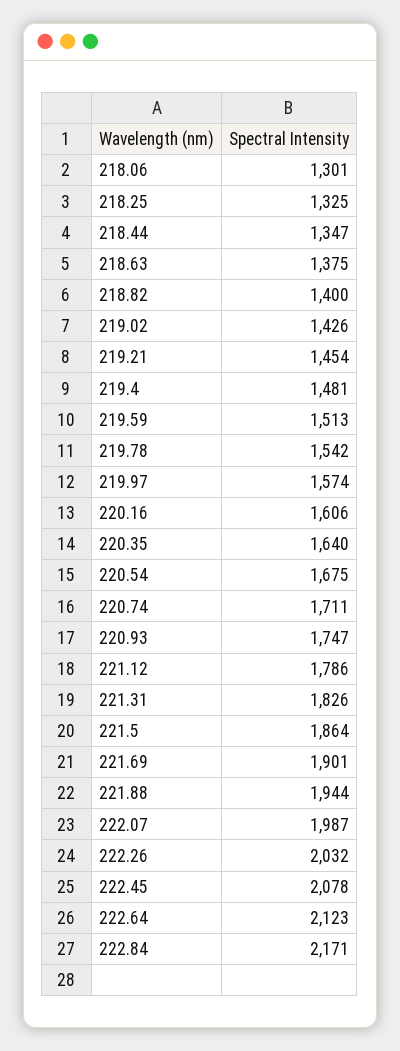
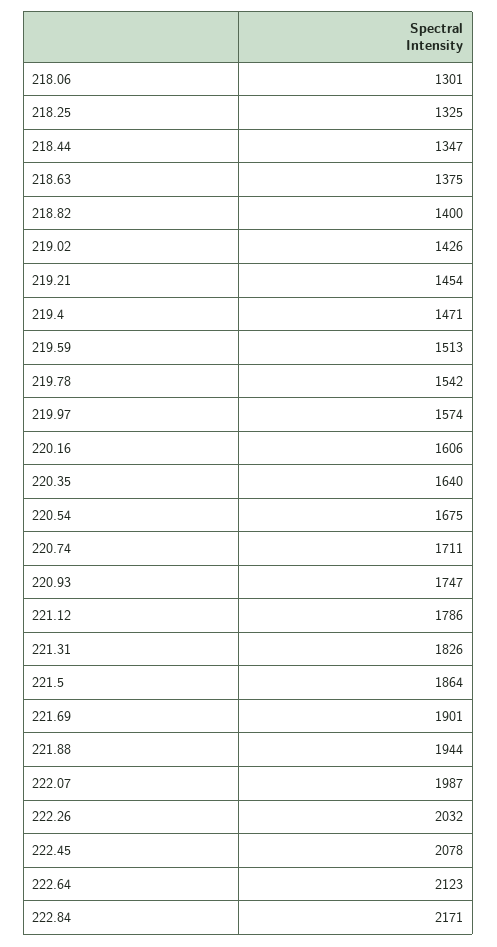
  {
    "218.06": 1301,
    "218.25": 1325,
    "218.44": 1347,
    "218.63": 1375,
    "218.82": 1400,
    "219.02": 1426,
    "219.21": 1454,
-   "219.4": 1481,
+   "219.4": 1471,
    "219.59": 1513,
    "219.78": 1542,
    "219.97": 1574,
    "220.16": 1606,
    "220.35": 1640,
    "220.54": 1675,
    "220.74": 1711,
    "220.93": 1747,
    "221.12": 1786,
    "221.31": 1826,
    "221.5": 1864,
    "221.69": 1901,
    "221.88": 1944,
    "222.07": 1987,
    "222.26": 2032,
    "222.45": 2078,
    "222.64": 2123,
    "222.84": 2171
  }

